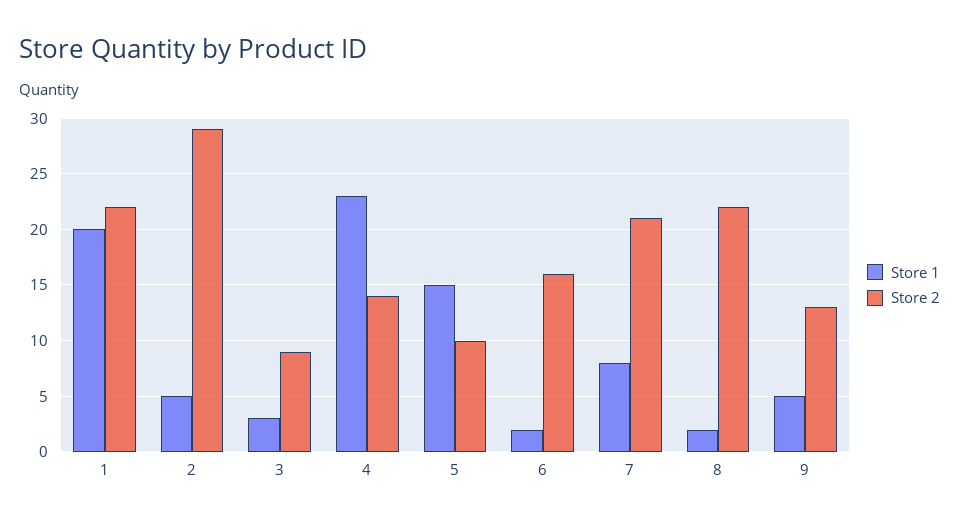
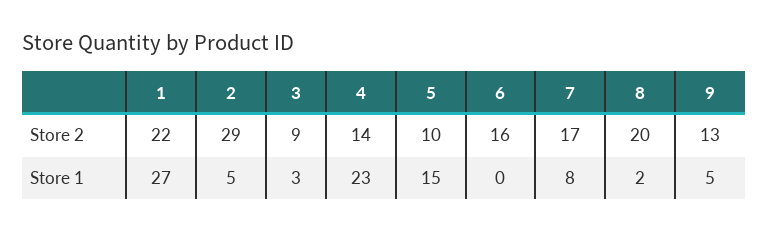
  {
    "Store 1": {
-     "1": 20,
+     "1": 27,
      "2": 5,
      "3": 3,
      "4": 23,
      "5": 15,
-     "6": 2,
+     "6": 0,
      "7": 8,
      "8": 2,
      "9": 5
    },
    "Store 2": {
      "1": 22,
      "2": 29,
      "3": 9,
      "4": 14,
      "5": 10,
      "6": 16,
-     "7": 21,
+     "7": 17,
-     "8": 22,
+     "8": 20,
      "9": 13
    }
  }

